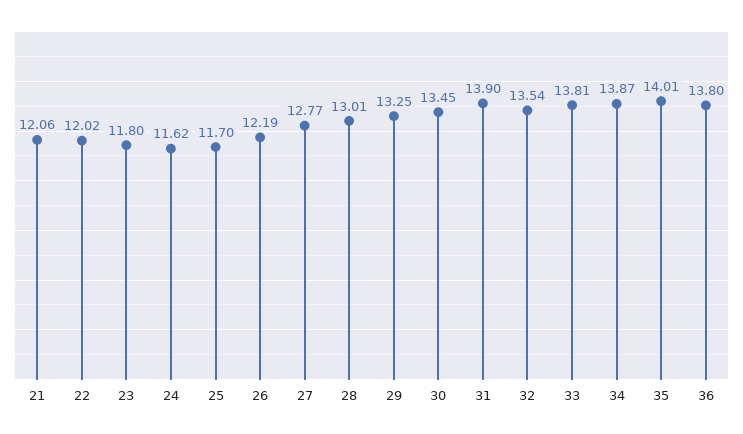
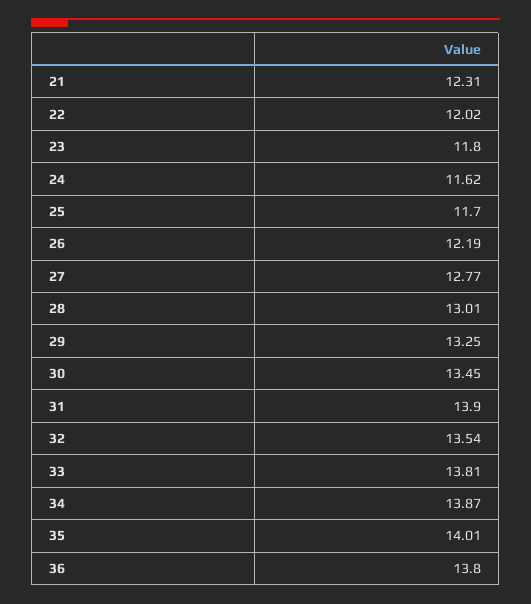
  {
-   "21": 12.06,
+   "21": 12.31,
    "22": 12.02,
    "23": 11.8,
    "24": 11.62,
    "25": 11.7,
    "26": 12.19,
    "27": 12.77,
    "28": 13.01,
    "29": 13.25,
    "30": 13.45,
    "31": 13.9,
    "32": 13.54,
    "33": 13.81,
    "34": 13.87,
    "35": 14.01,
    "36": 13.8
  }

